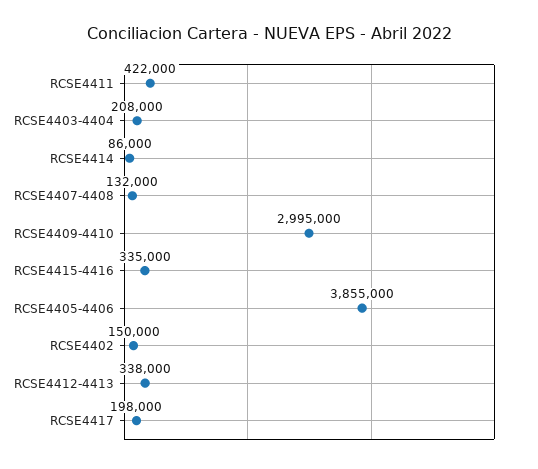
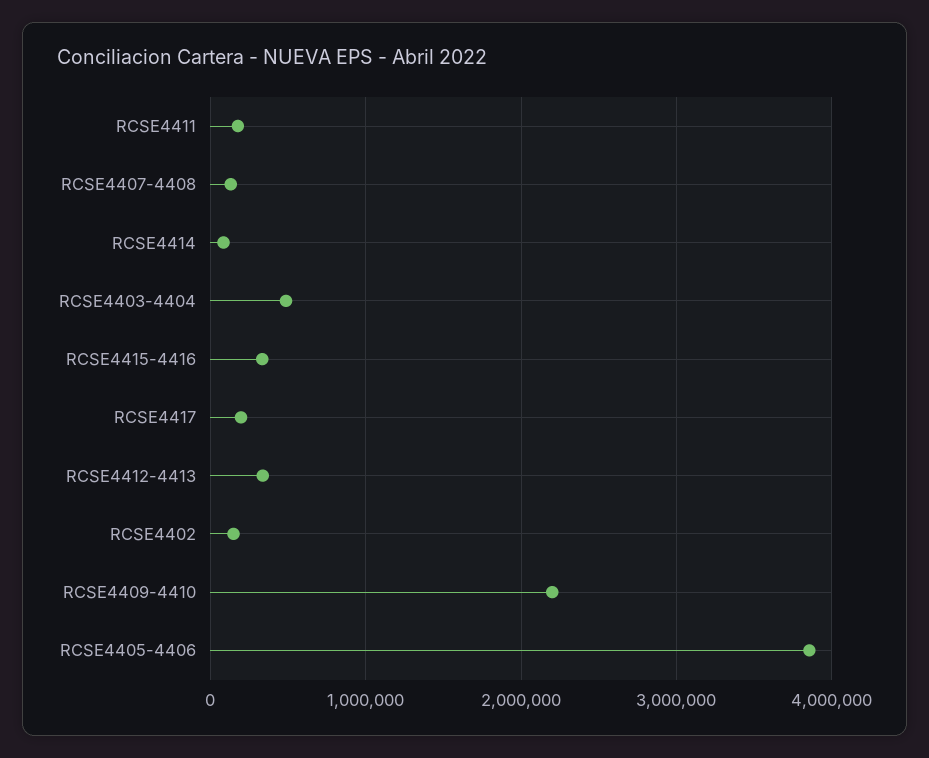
  {
-   "RCSE4411": 422000,
+   "RCSE4411": 200000,
-   "RCSE4403-4404": 208000,
+   "RCSE4403-4404": 500000,
    "RCSE4414": 86000,
    "RCSE4407-4408": 132000,
-   "RCSE4409-4410": 2995000,
+   "RCSE4409-4410": 2200000,
    "RCSE4415-4416": 335000,
    "RCSE4405-4406": 3855000,
    "RCSE4402": 150000,
    "RCSE4412-4413": 338000,
    "RCSE4417": 198000
  }

